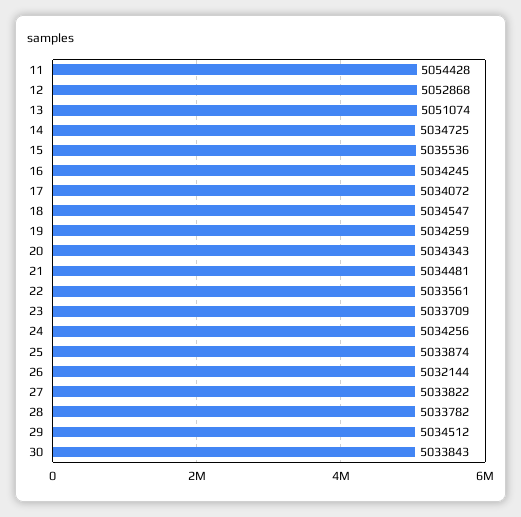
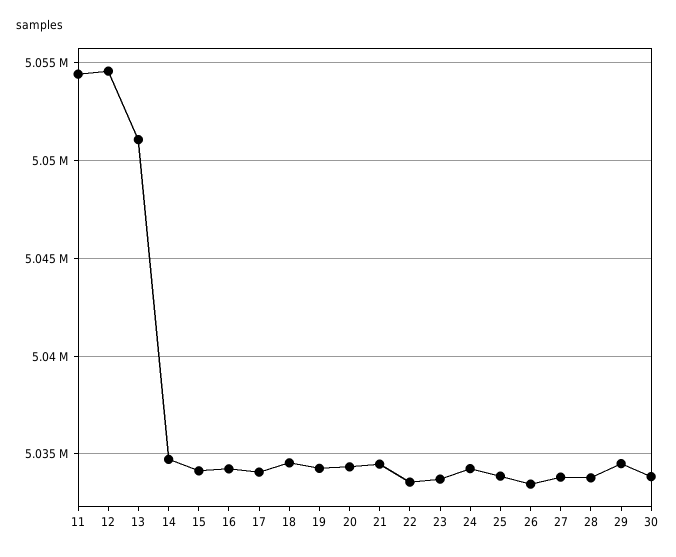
  {
    "11": 5054428,
-   "12": 5052868,
+   "12": 5054500,
    "13": 5051074,
    "14": 5034725,
-   "15": 5035536,
+   "15": 5034000,
    "16": 5034245,
    "17": 5034072,
    "18": 5034547,
    "19": 5034259,
    "20": 5034343,
    "21": 5034481,
    "22": 5033561,
    "23": 5033709,
    "24": 5034256,
    "25": 5033874,
-   "26": 5032144,
+   "26": 5033500,
    "27": 5033822,
    "28": 5033782,
    "29": 5034512,
    "30": 5033843
  }

